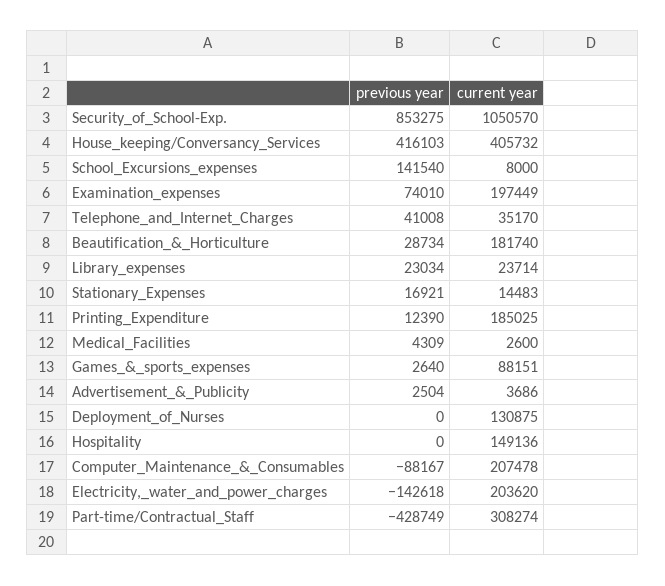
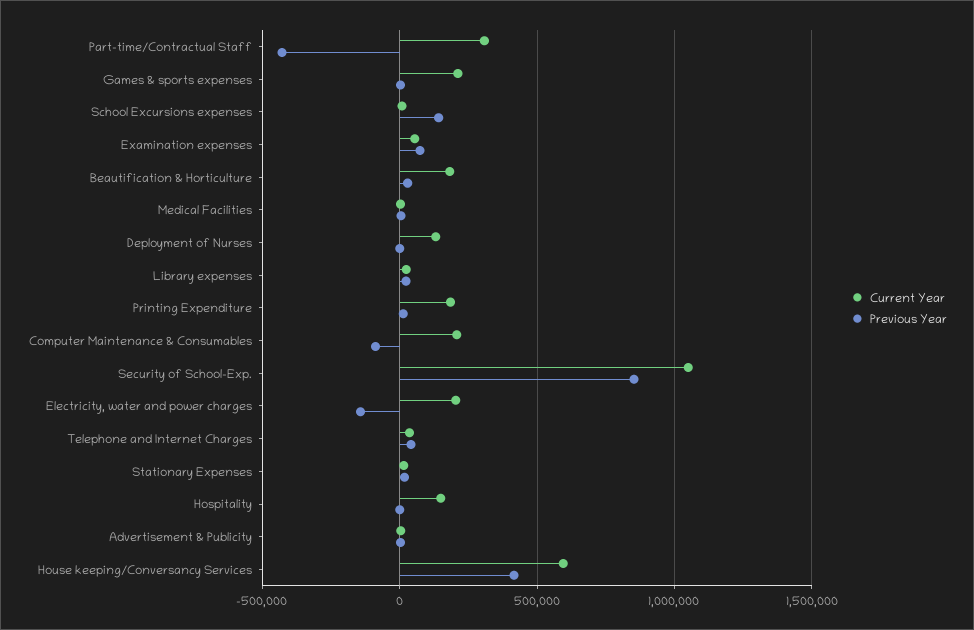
  {
    "previous year": {
      "Security_of_School-Exp.": 853275,
      "House_keeping/Conversancy_Services": 416103,
      "School_Excursions_expenses": 141540,
      "Examination_expenses": 74010,
      "Telephone_and_Internet_Charges": 41008,
      "Beautification_&_Horticulture": 28734,
      "Library_expenses": 23034,
      "Stationary_Expenses": 16921,
      "Printing_Expenditure": 12390,
      "Medical_Facilities": 4309,
      "Games_&_sports_expenses": 2640,
      "Advertisement_&_Publicity": 2504,
      "Deployment_of_Nurses": 0,
      "Hospitality": 0,
      "Computer_Maintenance_&_Consumables": -88167,
      "Electricity,_water_and_power_charges": -142618,
      "Part-time/Contractual_Staff": -428749
    },
    "current year": {
      "Security_of_School-Exp.": 1050570,
-     "House_keeping/Conversancy_Services": 405732,
+     "House_keeping/Conversancy_Services": 600000,
      "School_Excursions_expenses": 8000,
-     "Examination_expenses": 197449,
+     "Examination_expenses": 50000,
      "Telephone_and_Internet_Charges": 35170,
      "Beautification_&_Horticulture": 181740,
      "Library_expenses": 23714,
      "Stationary_Expenses": 14483,
      "Printing_Expenditure": 185025,
      "Medical_Facilities": 2600,
-     "Games_&_sports_expenses": 88151,
+     "Games_&_sports_expenses": 200000,
      "Advertisement_&_Publicity": 3686,
      "Deployment_of_Nurses": 130875,
      "Hospitality": 149136,
      "Computer_Maintenance_&_Consumables": 207478,
      "Electricity,_water_and_power_charges": 203620,
      "Part-time/Contractual_Staff": 308274
    }
  }

